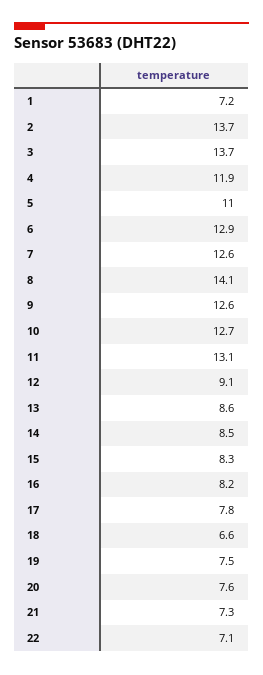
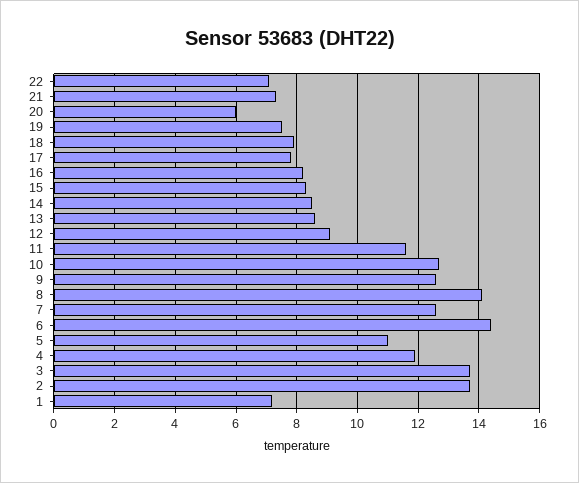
  {
    "1": 7.2,
    "2": 13.7,
    "3": 13.7,
    "4": 11.9,
    "5": 11,
-   "6": 12.9,
+   "6": 14.5,
    "7": 12.6,
    "8": 14.1,
    "9": 12.6,
    "10": 12.7,
-   "11": 13.1,
+   "11": 11.5,
    "12": 9.1,
    "13": 8.6,
    "14": 8.5,
    "15": 8.3,
    "16": 8.2,
    "17": 7.8,
-   "18": 6.6,
+   "18": 8,
    "19": 7.5,
-   "20": 7.6,
+   "20": 6,
    "21": 7.3,
    "22": 7.1
  }

